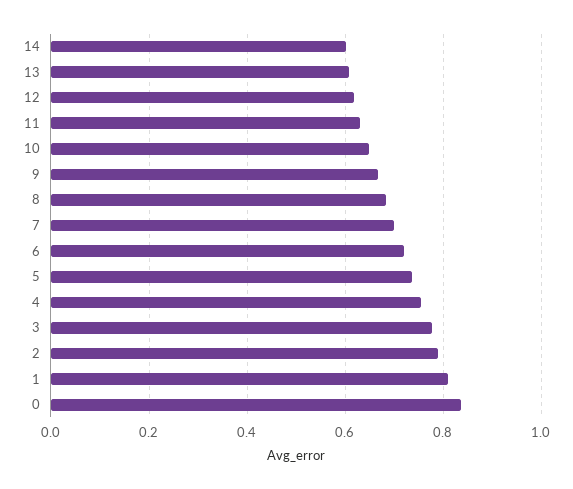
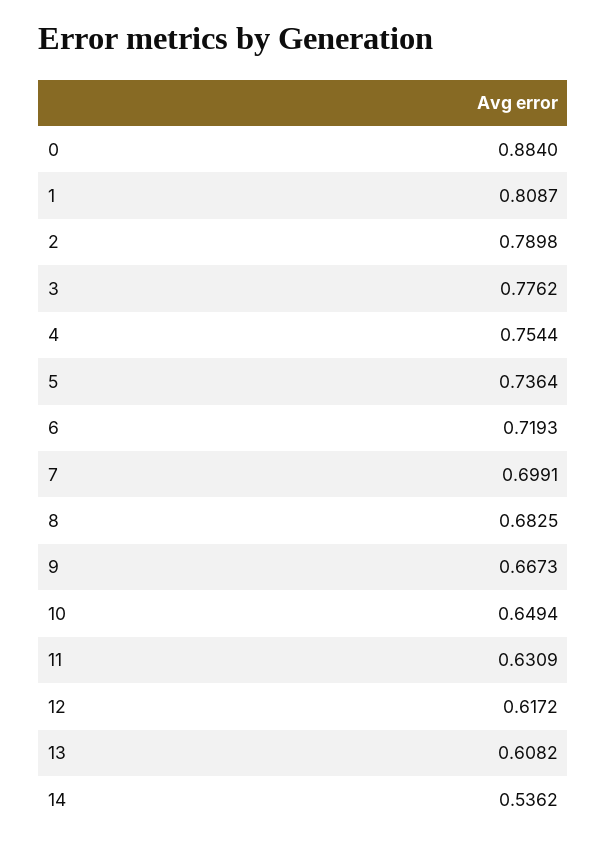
  {
-   "14": 0.6,
+   "14": 0.5362,
    "13": 0.6082,
    "12": 0.6172,
    "11": 0.6309,
    "10": 0.6494,
    "9": 0.6673,
    "8": 0.6825,
    "7": 0.6991,
    "6": 0.7193,
    "5": 0.7364,
    "4": 0.7544,
    "3": 0.7762,
    "2": 0.7898,
    "1": 0.8087,
-   "0": 0.84
+   "0": 0.884
  }

